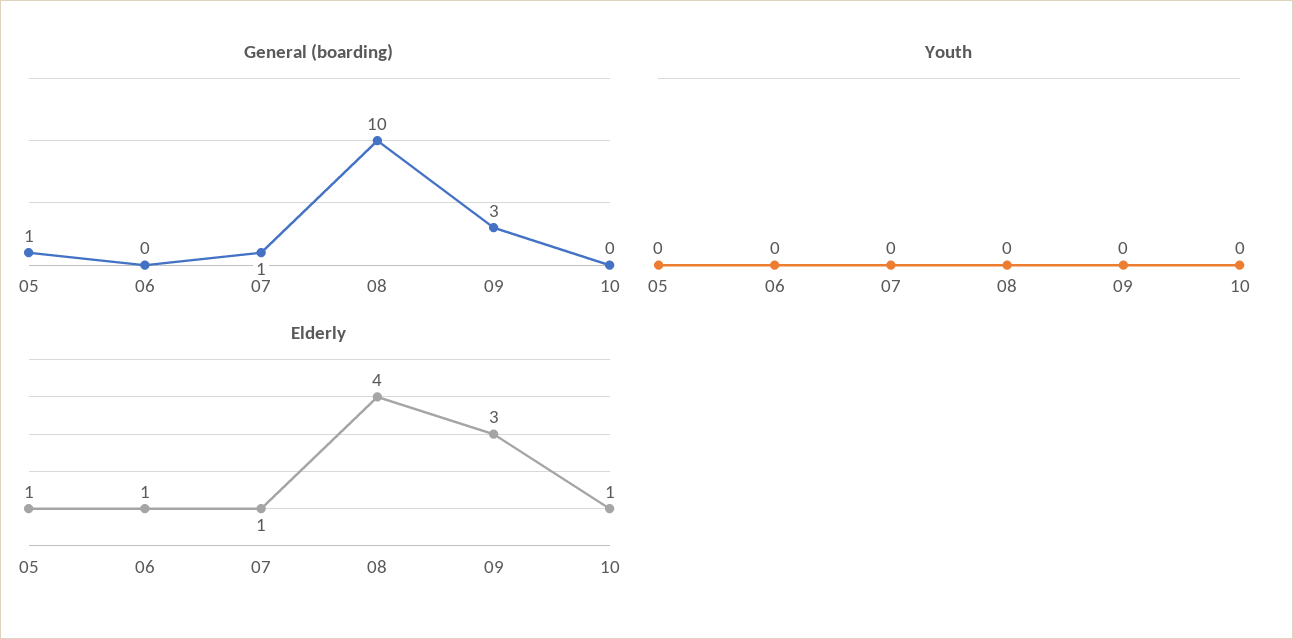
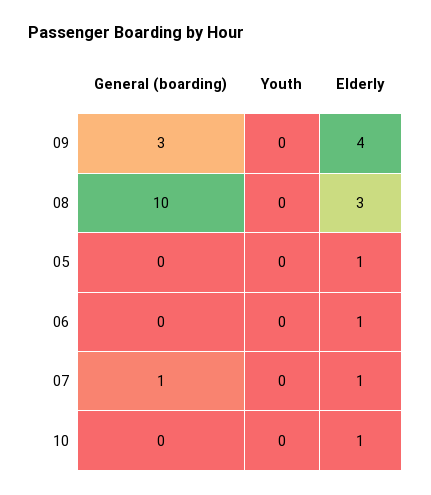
  {
    "General (boarding)": {
-     "05": 1,
+     "05": 0,
      "06": 0,
      "07": 1,
      "08": 10,
      "09": 3,
      "10": 0
    },
    "Youth": {
      "05": 0,
      "06": 0,
      "07": 0,
      "08": 0,
      "09": 0,
      "10": 0
    },
    "Elderly": {
      "05": 1,
      "06": 1,
      "07": 1,
-     "08": 4,
+     "08": 3,
-     "09": 3,
+     "09": 4,
      "10": 1
    }
  }

